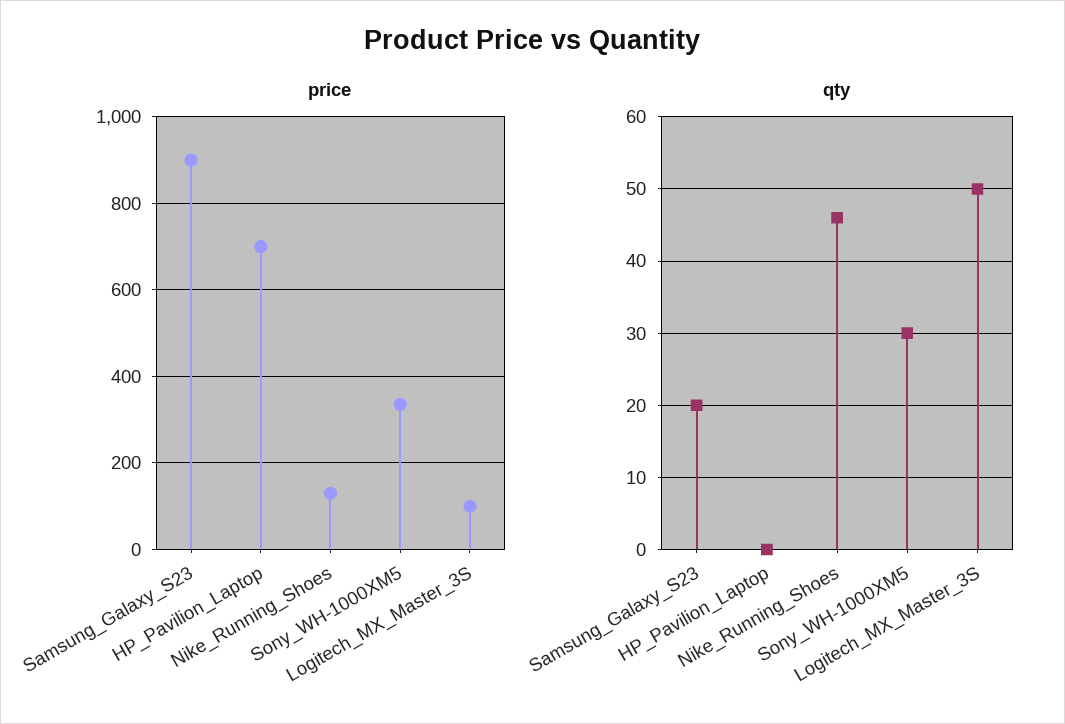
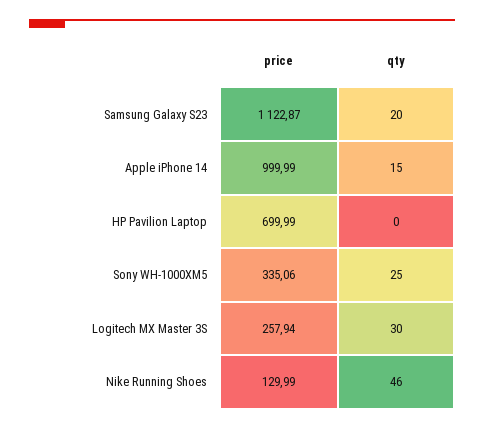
  {
    "price": {
-     "Samsung_Galaxy_S23": 900,
+     "Samsung_Galaxy_S23": 1122.87,
      "HP_Pavilion_Laptop": 699.99,
      "Nike_Running_Shoes": 129.99,
      "Sony_WH-1000XM5": 335.06,
-     "Logitech_MX_Master_3S": 100
+     "Logitech_MX_Master_3S": 257.94,
+     "Apple iPhone 14": 999.99
    },
    "qty": {
      "Samsung_Galaxy_S23": 20,
      "HP_Pavilion_Laptop": 0,
      "Nike_Running_Shoes": 46,
-     "Sony_WH-1000XM5": 30,
+     "Sony_WH-1000XM5": 25,
-     "Logitech_MX_Master_3S": 50
+     "Logitech_MX_Master_3S": 30,
+     "Apple iPhone 14": 15
    }
  }

